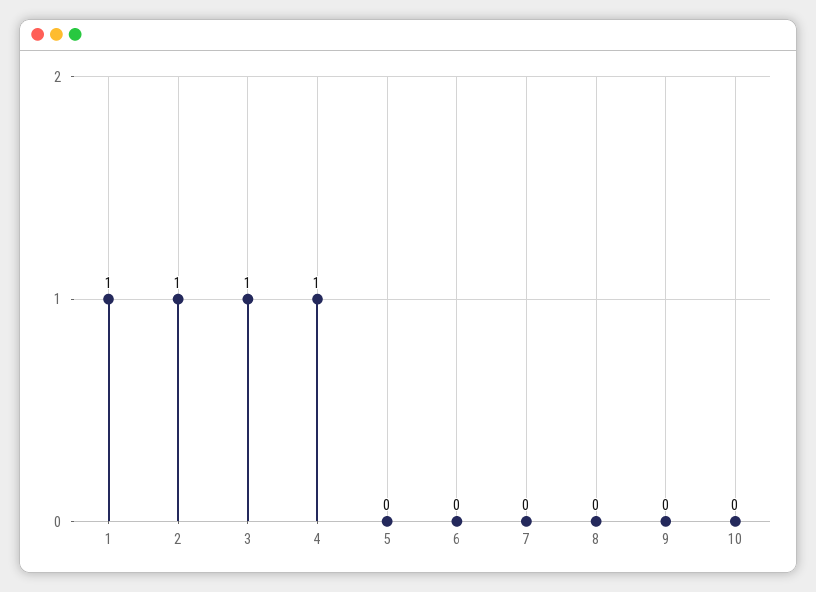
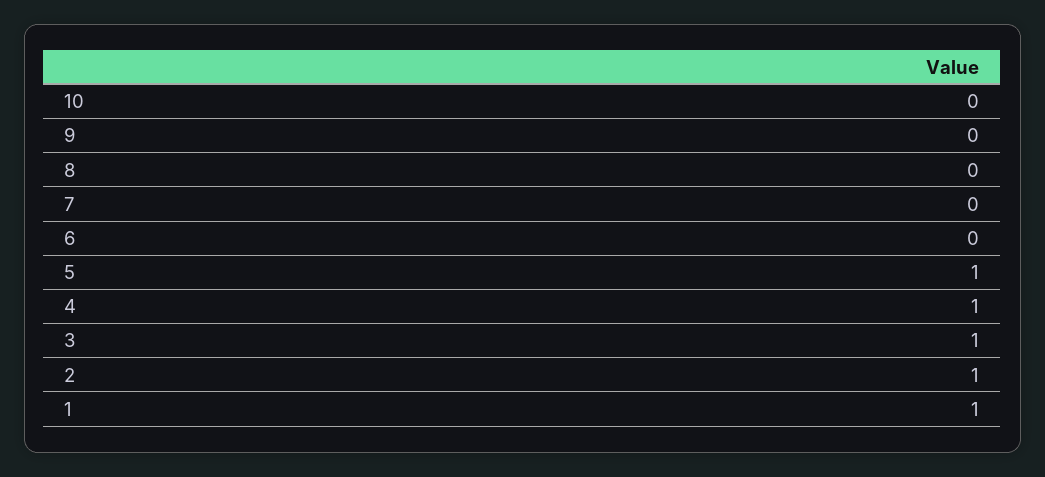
  {
    "1": 1,
    "2": 1,
    "3": 1,
    "4": 1,
-   "5": 0,
+   "5": 1,
    "6": 0,
    "7": 0,
    "8": 0,
    "9": 0,
    "10": 0
  }

